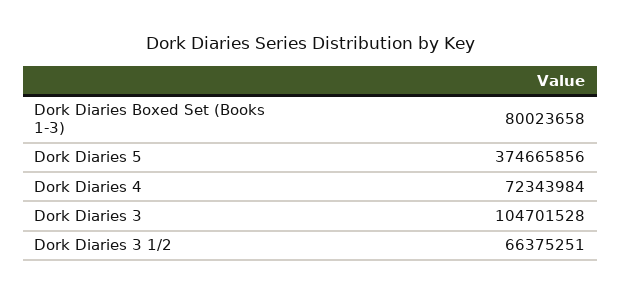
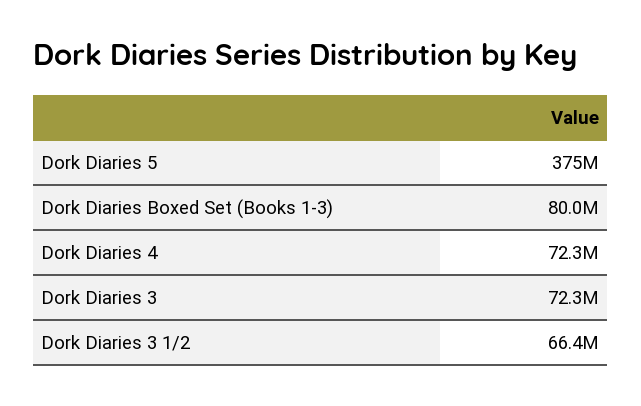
  {
    "Dork Diaries Boxed Set (Books 1-3)": 80023658,
    "Dork Diaries 5": 374665856,
    "Dork Diaries 4": 72343984,
-   "Dork Diaries 3": 104701528,
+   "Dork Diaries 3": 72300000,
    "Dork Diaries 3 1/2": 66375251
  }

